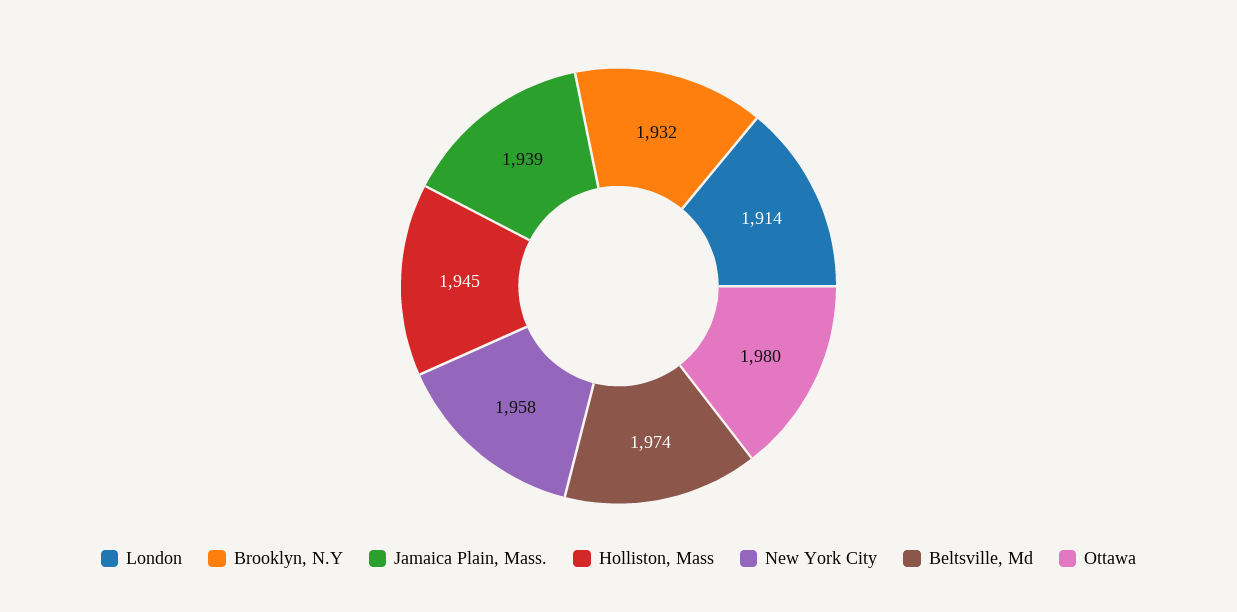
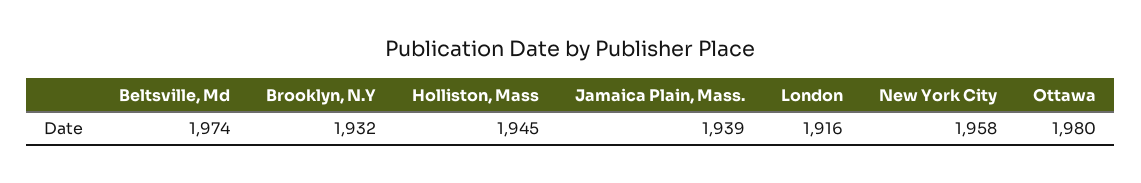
  {
-   "London": 1914,
+   "London": 1916,
    "Brooklyn, N.Y": 1932,
    "Jamaica Plain, Mass.": 1939,
    "Holliston, Mass": 1945,
    "New York City": 1958,
    "Beltsville, Md": 1974,
    "Ottawa": 1980
  }

